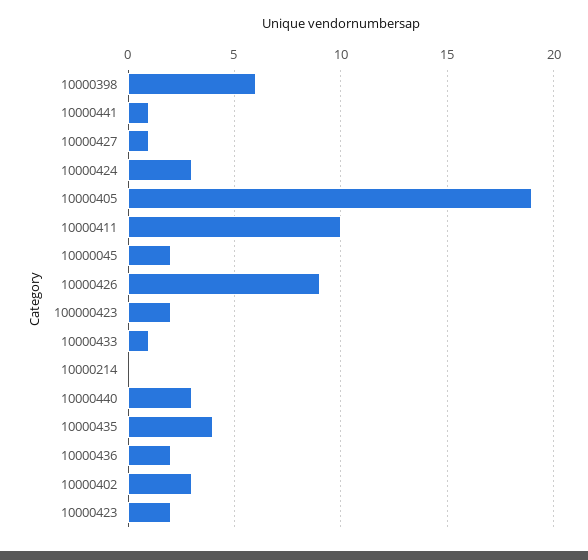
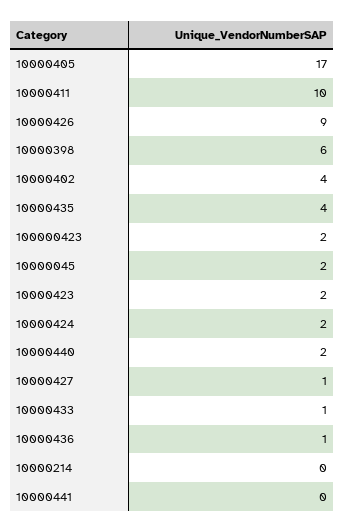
  {
    "10000398": 6,
-   "10000441": 1,
+   "10000441": 0,
    "10000427": 1,
-   "10000424": 3,
+   "10000424": 2,
-   "10000405": 19,
+   "10000405": 17,
    "10000411": 10,
    "10000045": 2,
    "10000426": 9,
    "100000423": 2,
    "10000433": 1,
    "10000214": 0,
-   "10000440": 3,
+   "10000440": 2,
    "10000435": 4,
-   "10000436": 2,
+   "10000436": 1,
-   "10000402": 3,
+   "10000402": 4,
    "10000423": 2
  }

